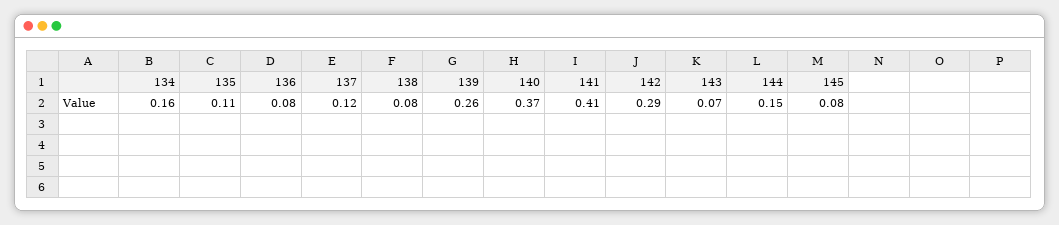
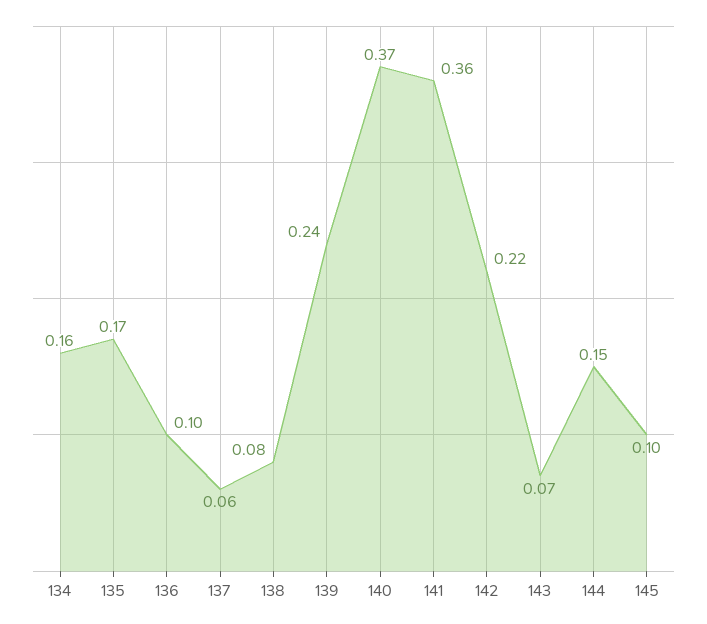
  {
    "134": 0.16,
-   "135": 0.11,
+   "135": 0.17,
-   "136": 0.08,
+   "136": 0.1,
-   "137": 0.12,
+   "137": 0.06,
    "138": 0.08,
-   "139": 0.26,
+   "139": 0.24,
    "140": 0.37,
-   "141": 0.41,
+   "141": 0.36,
-   "142": 0.29,
+   "142": 0.22,
    "143": 0.07,
    "144": 0.15,
-   "145": 0.08
+   "145": 0.1
  }

